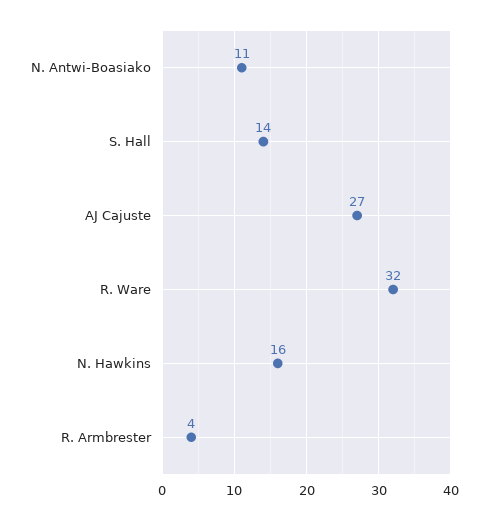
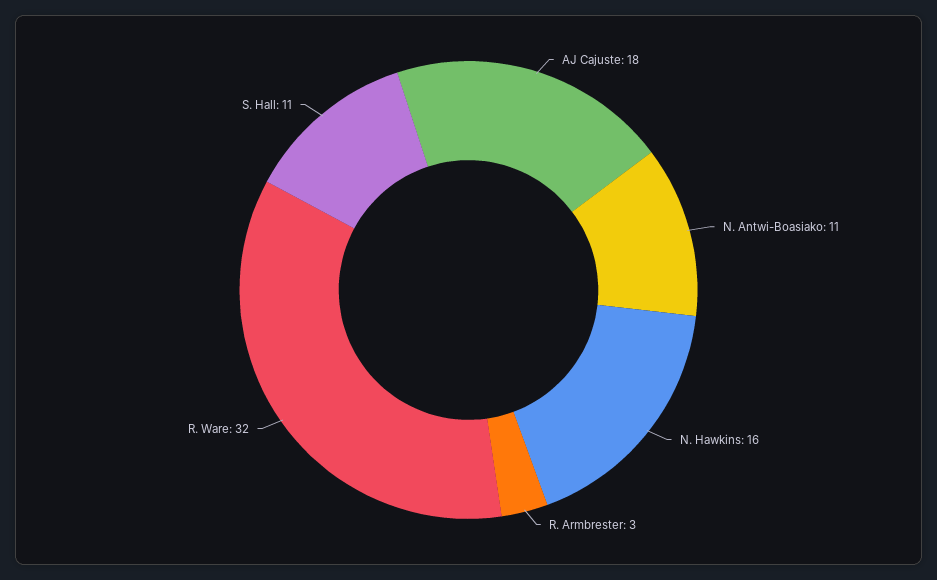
  {
    "N. Antwi-Boasiako": 11,
-   "S. Hall": 14,
+   "S. Hall": 11,
-   "AJ Cajuste": 27,
+   "AJ Cajuste": 18,
    "R. Ware": 32,
    "N. Hawkins": 16,
-   "R. Armbrester": 4
+   "R. Armbrester": 3
  }

